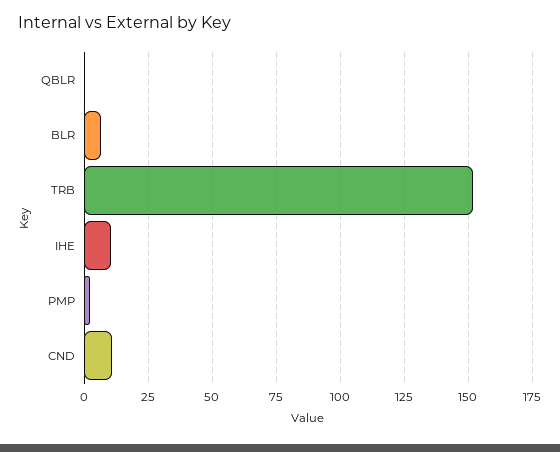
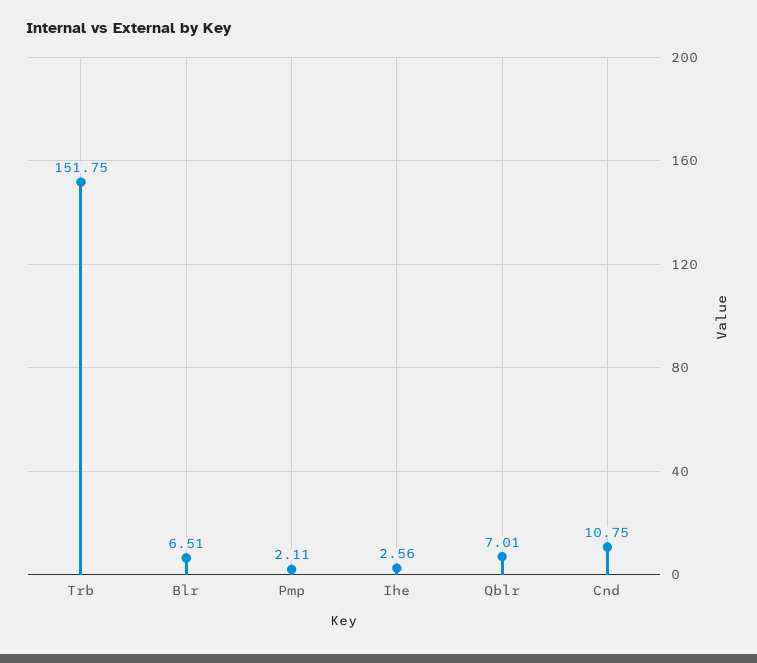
  {
-   "QBLR": 0,
+   "QBLR": 7.01,
    "BLR": 6.51,
    "TRB": 151.75,
-   "IHE": 10,
+   "IHE": 2.56,
    "PMP": 2.11,
    "CND": 10.75
  }

